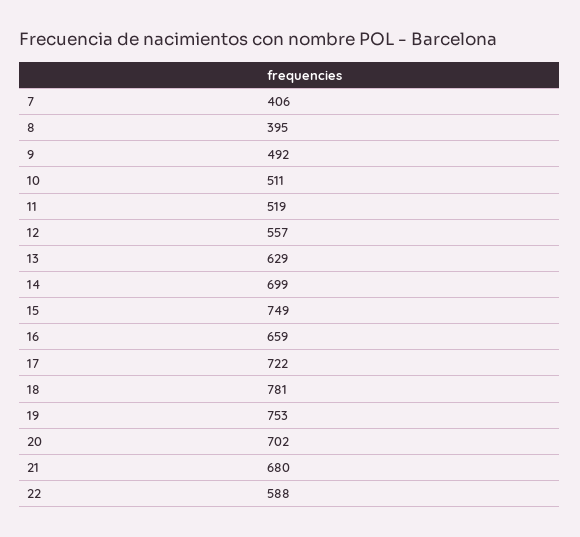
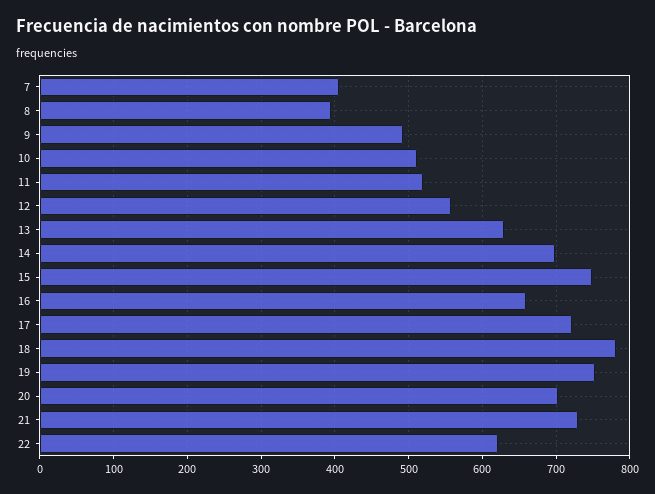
  {
    "7": 406,
    "8": 395,
    "9": 492,
    "10": 511,
    "11": 519,
    "12": 557,
    "13": 629,
    "14": 699,
    "15": 749,
    "16": 659,
    "17": 722,
    "18": 781,
    "19": 753,
    "20": 702,
-   "21": 680,
+   "21": 730,
-   "22": 588
+   "22": 620
  }

